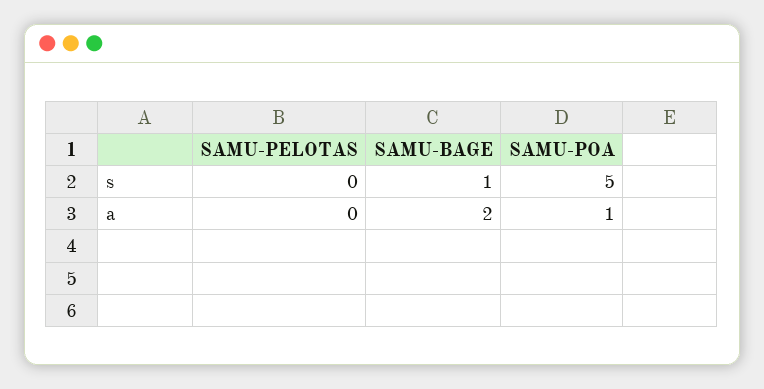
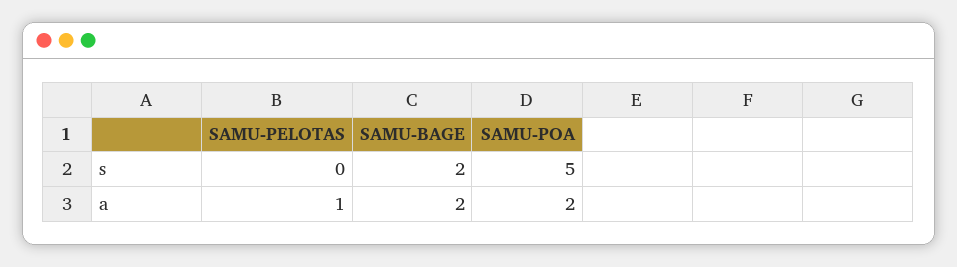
  {
    "SAMU-PELOTAS": {
      "s": 0,
-     "a": 0
+     "a": 1
    },
    "SAMU-BAGE": {
-     "s": 1,
+     "s": 2,
      "a": 2
    },
    "SAMU-POA": {
      "s": 5,
-     "a": 1
+     "a": 2
    }
  }

